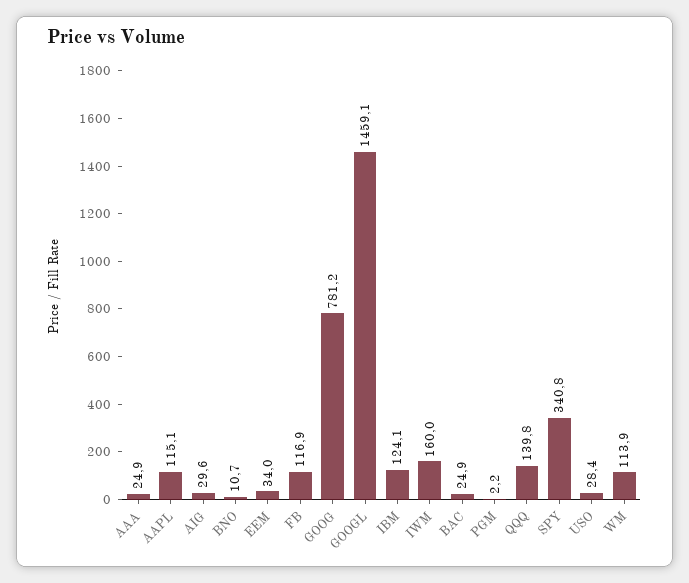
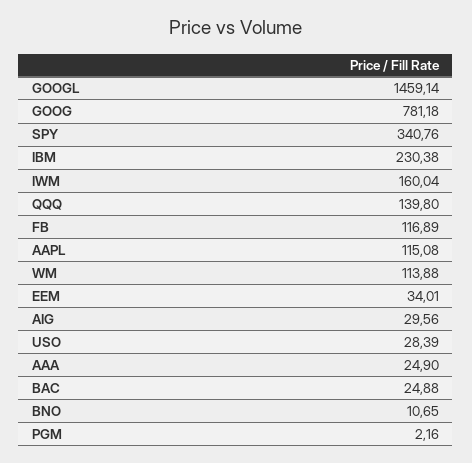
  {
    "AAA": 24.9,
    "AAPL": 115.08,
    "AIG": 29.56,
    "BNO": 10.65,
    "EEM": 34.01,
    "FB": 116.89,
    "GOOG": 781.18,
    "GOOGL": 1459.14,
-   "IBM": 124.1,
+   "IBM": 230.38,
    "IWM": 160.04,
    "BAC": 24.88,
    "PGM": 2.16,
    "QQQ": 139.8,
    "SPY": 340.76,
    "USO": 28.39,
    "WM": 113.88
  }

